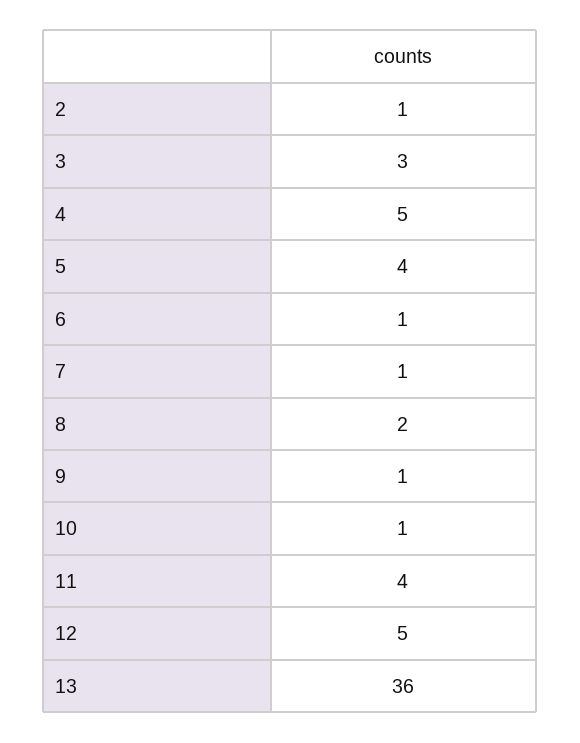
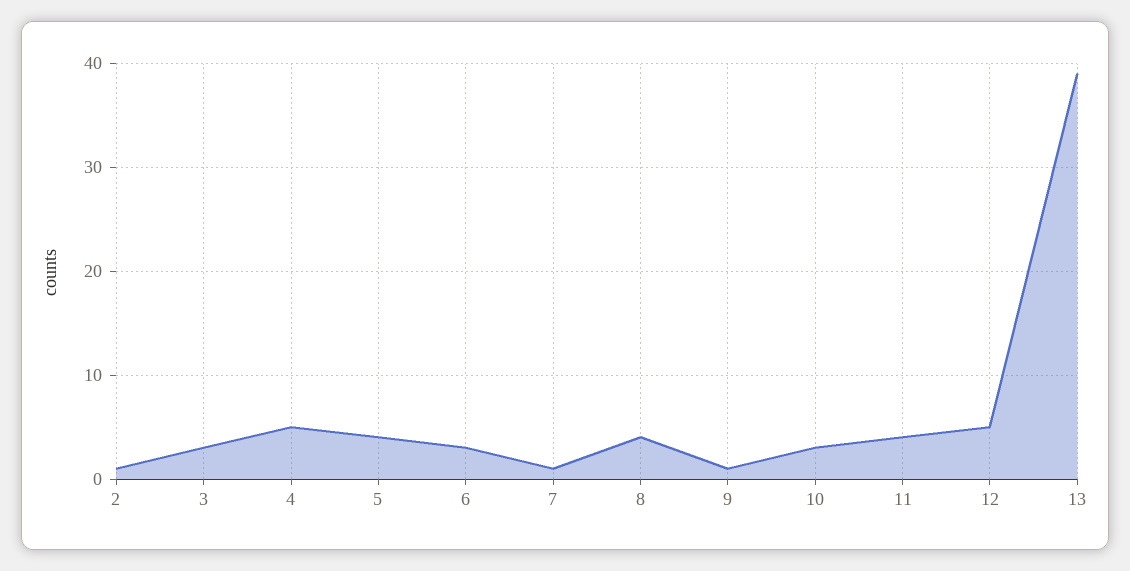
  {
    "2": 1,
    "3": 3,
    "4": 5,
    "5": 4,
-   "6": 1,
+   "6": 3,
    "7": 1,
-   "8": 2,
+   "8": 4,
    "9": 1,
-   "10": 1,
+   "10": 3,
    "11": 4,
    "12": 5,
-   "13": 36
+   "13": 39
  }

